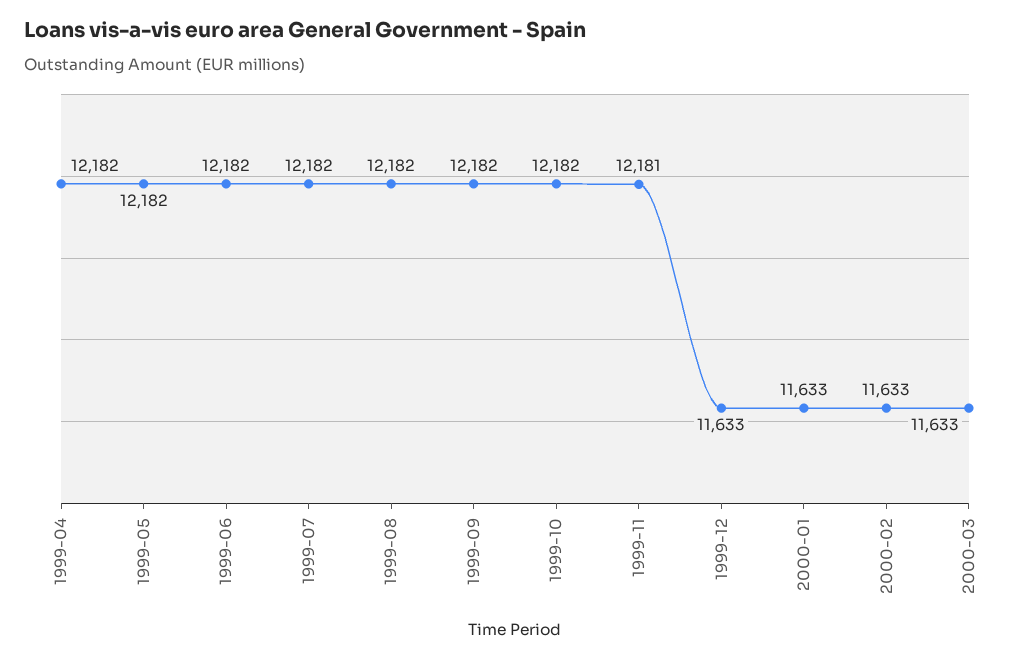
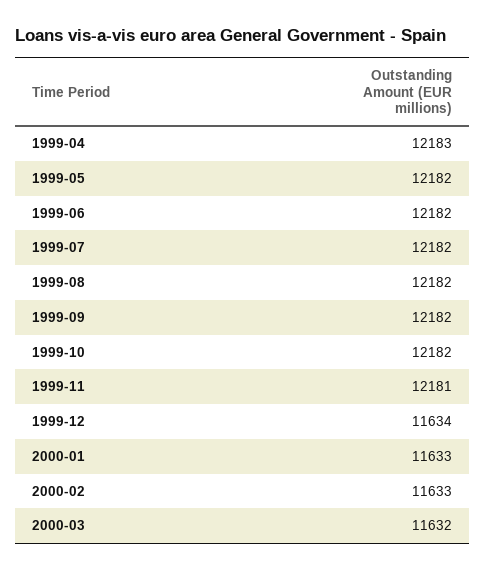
  {
-   "1999-04": 12182,
+   "1999-04": 12183,
    "1999-05": 12182,
    "1999-06": 12182,
    "1999-07": 12182,
    "1999-08": 12182,
    "1999-09": 12182,
    "1999-10": 12182,
    "1999-11": 12181,
-   "1999-12": 11633,
+   "1999-12": 11634,
    "2000-01": 11633,
    "2000-02": 11633,
-   "2000-03": 11633
+   "2000-03": 11632
  }

